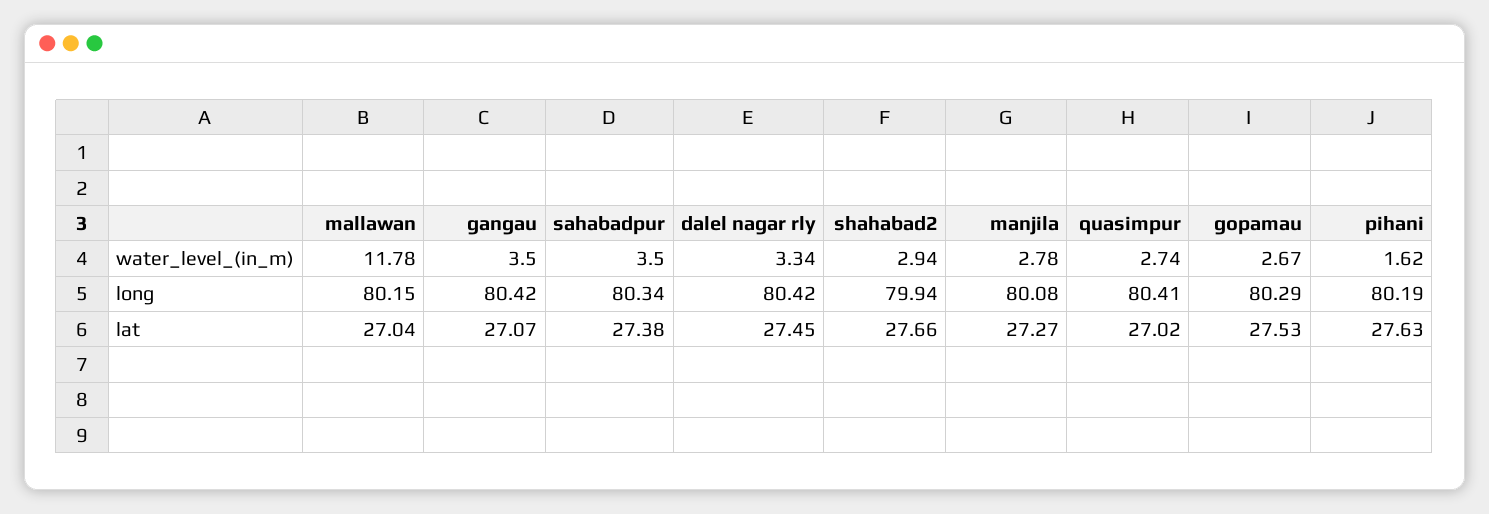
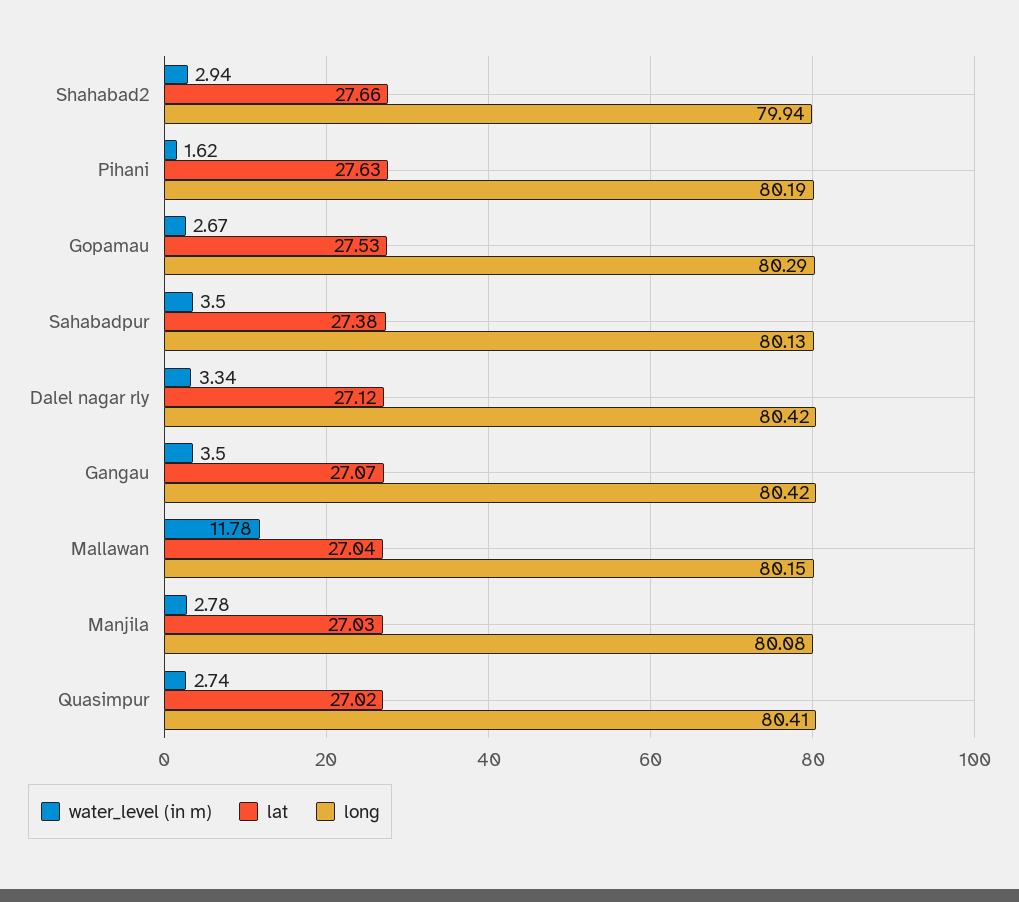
  {
    "water_level_(in_m)": {
      "mallawan": 11.78,
      "gangau": 3.5,
      "sahabadpur": 3.5,
      "dalel nagar rly": 3.34,
      "shahabad2": 2.94,
      "manjila": 2.78,
      "quasimpur": 2.74,
      "gopamau": 2.67,
      "pihani": 1.62
    },
    "long": {
      "mallawan": 80.15,
      "gangau": 80.42,
-     "sahabadpur": 80.34,
+     "sahabadpur": 80.13,
      "dalel nagar rly": 80.42,
      "shahabad2": 79.94,
      "manjila": 80.08,
      "quasimpur": 80.41,
      "gopamau": 80.29,
      "pihani": 80.19
    },
    "lat": {
      "mallawan": 27.04,
      "gangau": 27.07,
      "sahabadpur": 27.38,
-     "dalel nagar rly": 27.45,
+     "dalel nagar rly": 27.12,
      "shahabad2": 27.66,
-     "manjila": 27.27,
+     "manjila": 27.03,
      "quasimpur": 27.02,
      "gopamau": 27.53,
      "pihani": 27.63
    }
  }

